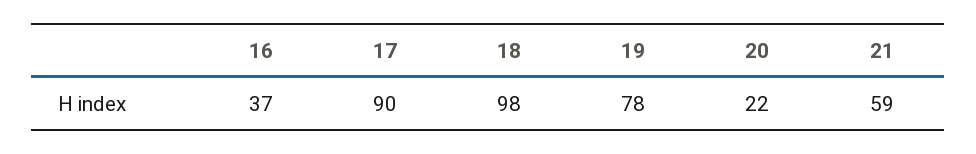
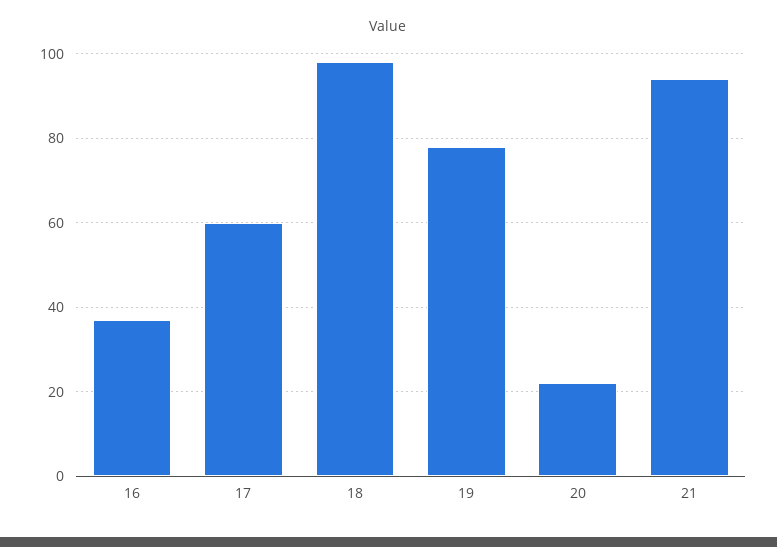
  {
    "16": 37,
-   "17": 90,
+   "17": 60,
    "18": 98,
    "19": 78,
    "20": 22,
-   "21": 59
+   "21": 95
  }

